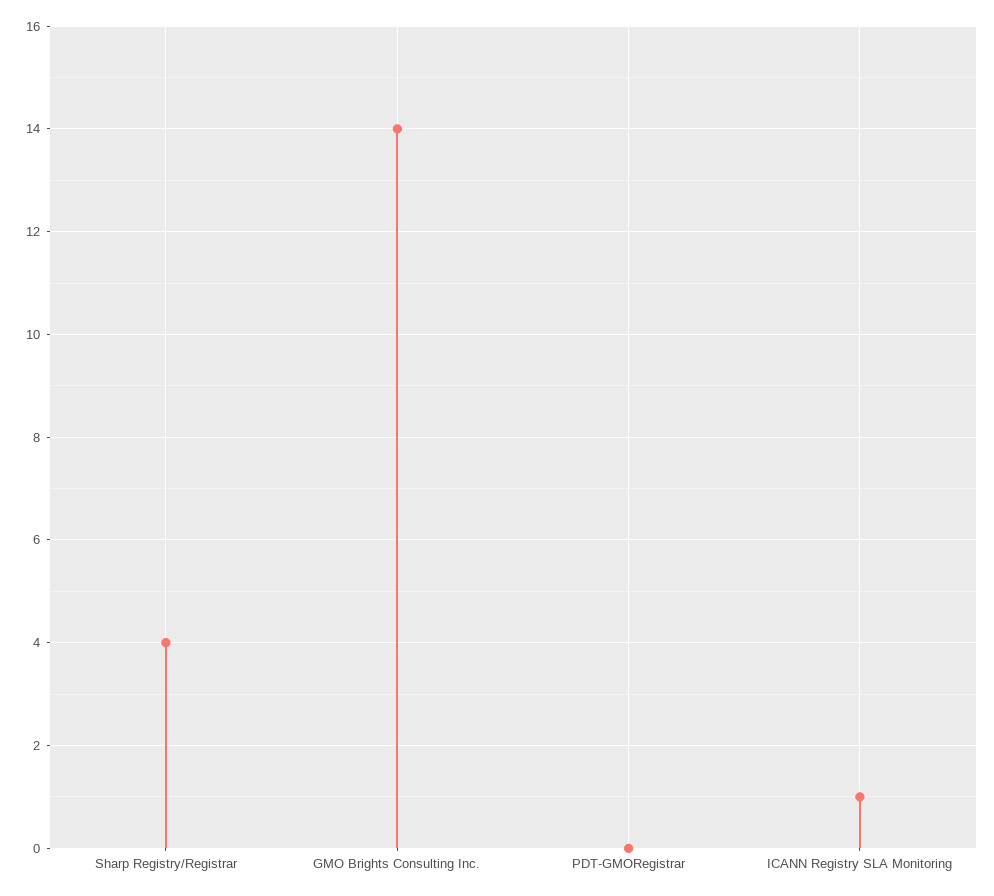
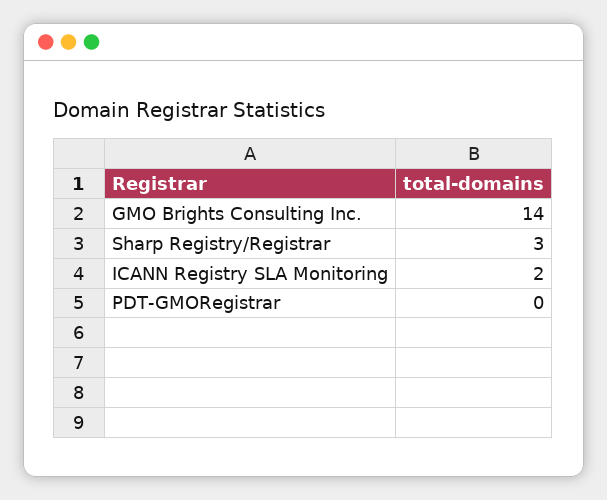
  {
-   "Sharp Registry/Registrar": 4,
+   "Sharp Registry/Registrar": 3,
    "GMO Brights Consulting Inc.": 14,
    "PDT-GMORegistrar": 0,
-   "ICANN Registry SLA Monitoring": 1
+   "ICANN Registry SLA Monitoring": 2
  }

